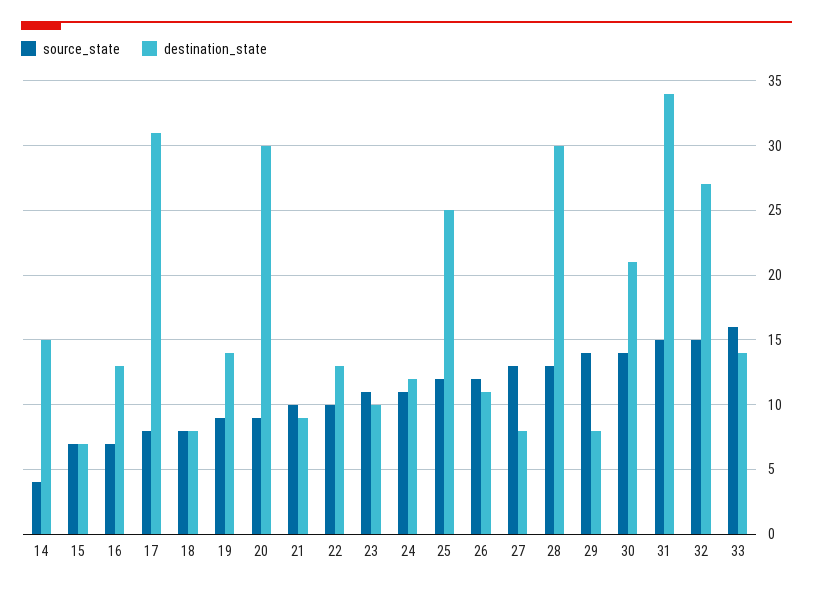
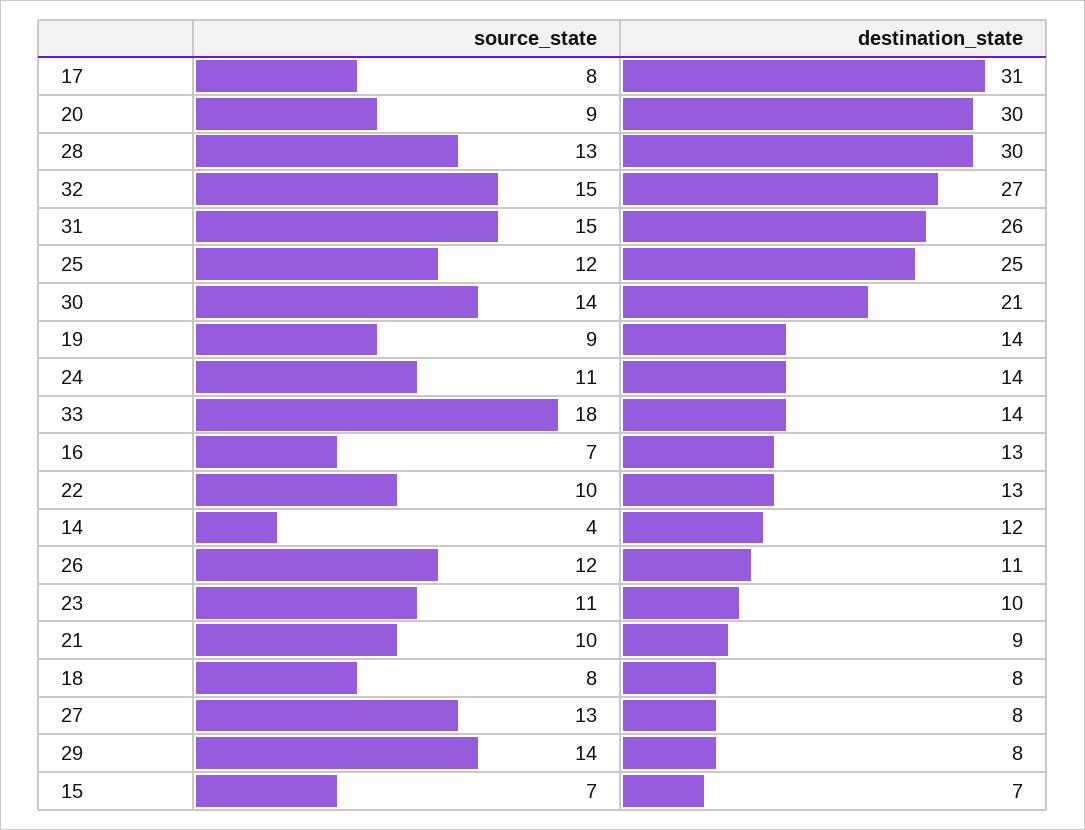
  {
    "source_state": {
      "14": 4,
      "15": 7,
      "16": 7,
      "17": 8,
      "18": 8,
      "19": 9,
      "20": 9,
      "21": 10,
      "22": 10,
      "23": 11,
      "24": 11,
      "25": 12,
      "26": 12,
      "27": 13,
      "28": 13,
      "29": 14,
      "30": 14,
      "31": 15,
      "32": 15,
-     "33": 16
+     "33": 18
    },
    "destination_state": {
-     "14": 15,
+     "14": 12,
      "15": 7,
      "16": 13,
      "17": 31,
      "18": 8,
      "19": 14,
      "20": 30,
      "21": 9,
      "22": 13,
      "23": 10,
-     "24": 12,
+     "24": 14,
      "25": 25,
      "26": 11,
      "27": 8,
      "28": 30,
      "29": 8,
      "30": 21,
-     "31": 34,
+     "31": 26,
      "32": 27,
      "33": 14
    }
  }

